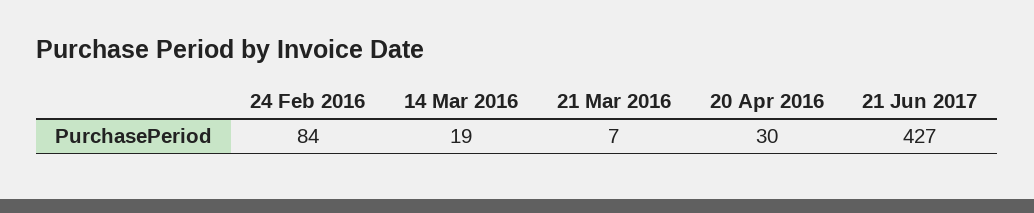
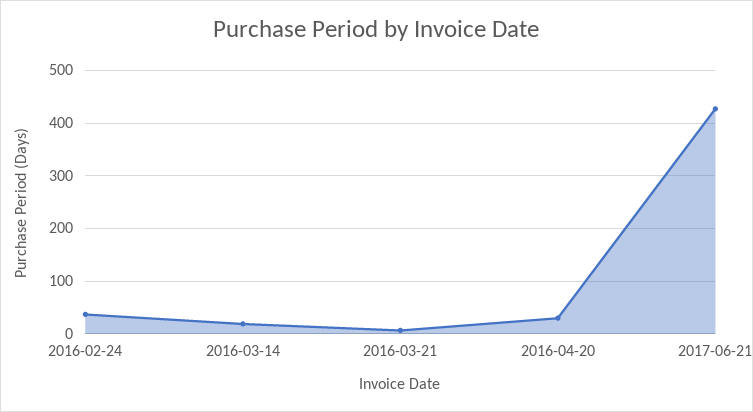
  {
-   "24 Feb 2016": 84,
+   "24 Feb 2016": 40,
    "14 Mar 2016": 19,
    "21 Mar 2016": 7,
    "20 Apr 2016": 30,
    "21 Jun 2017": 427
  }

